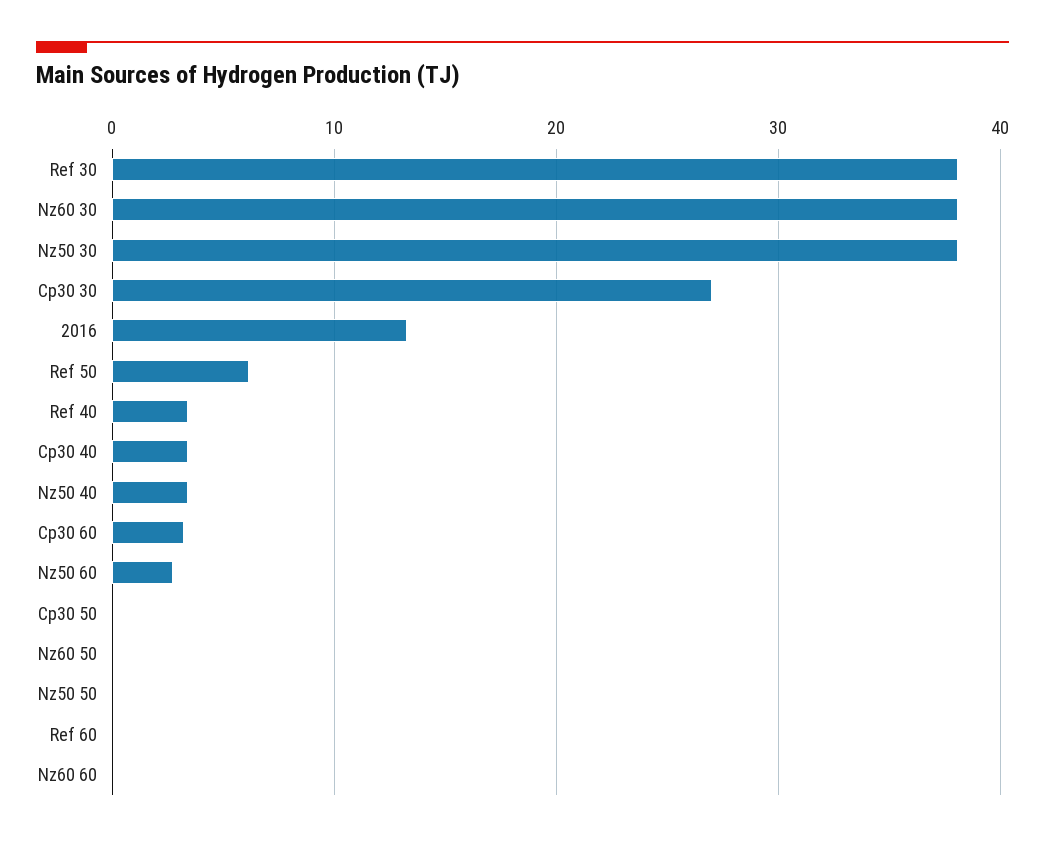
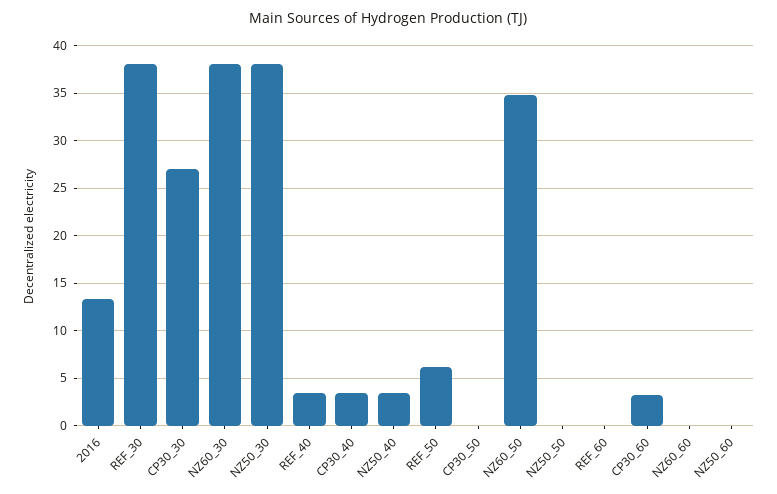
  {
    "Ref 30": 38,
    "Nz60 30": 38,
    "Nz50 30": 38,
    "Cp30 30": 27,
    "2016": 13,
    "Ref 50": 6,
    "Ref 40": 3,
    "Cp30 40": 3,
    "Nz50 40": 3,
    "Cp30 60": 3,
-   "Nz50 60": 3,
+   "Nz50 60": 0,
    "Cp30 50": 0,
-   "Nz60 50": 0,
+   "Nz60 50": 35,
    "Nz50 50": 0,
    "Ref 60": 0,
    "Nz60 60": 0
  }

